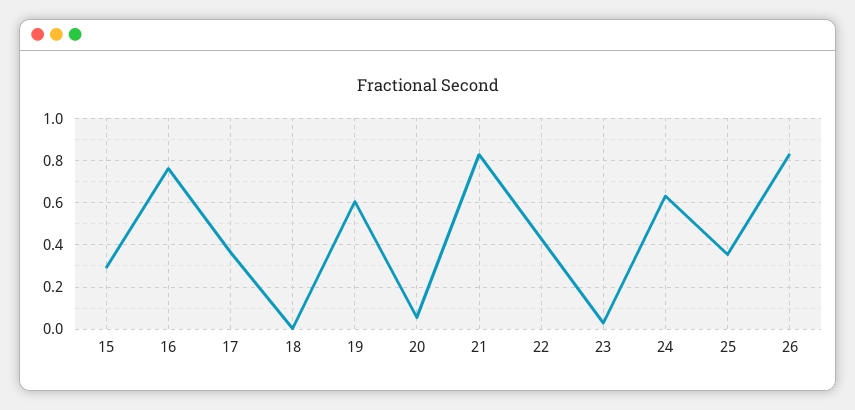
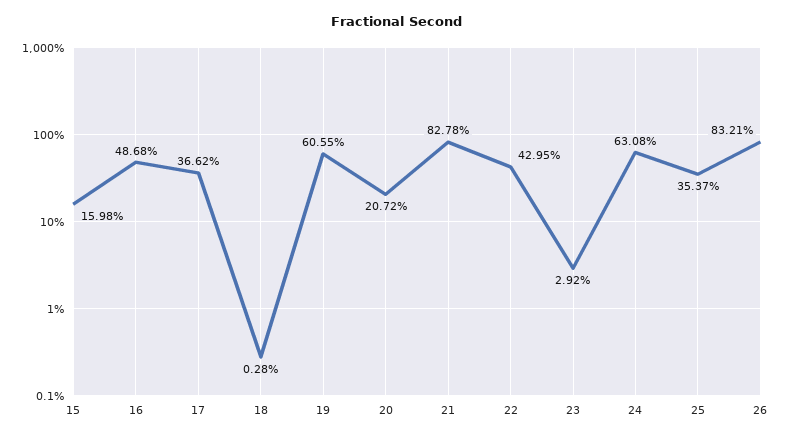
  {
-   "15": 0.3,
+   "15": 0.1598,
-   "16": 0.75,
+   "16": 0.4868,
    "17": 0.3662,
    "18": 0.0028,
    "19": 0.6055,
-   "20": 0.05,
+   "20": 0.2072,
    "21": 0.8278,
    "22": 0.4295,
    "23": 0.0292,
    "24": 0.6308,
    "25": 0.3537,
    "26": 0.8321
  }

